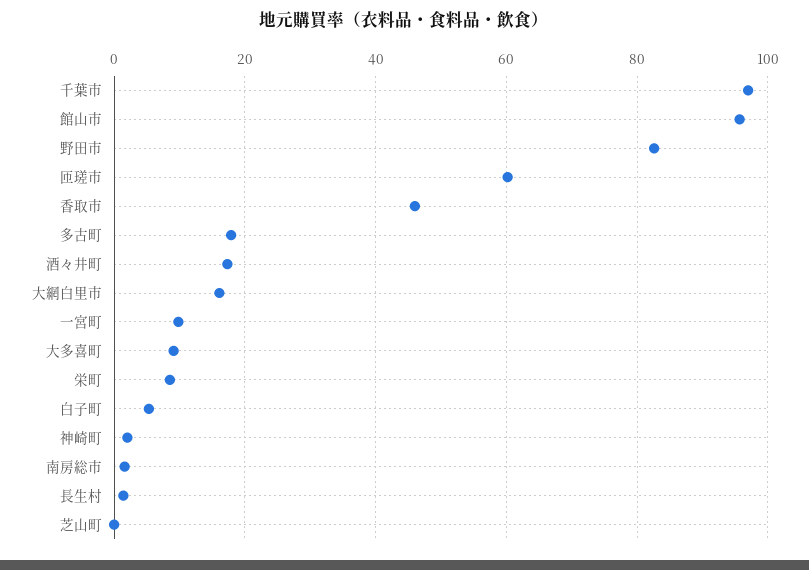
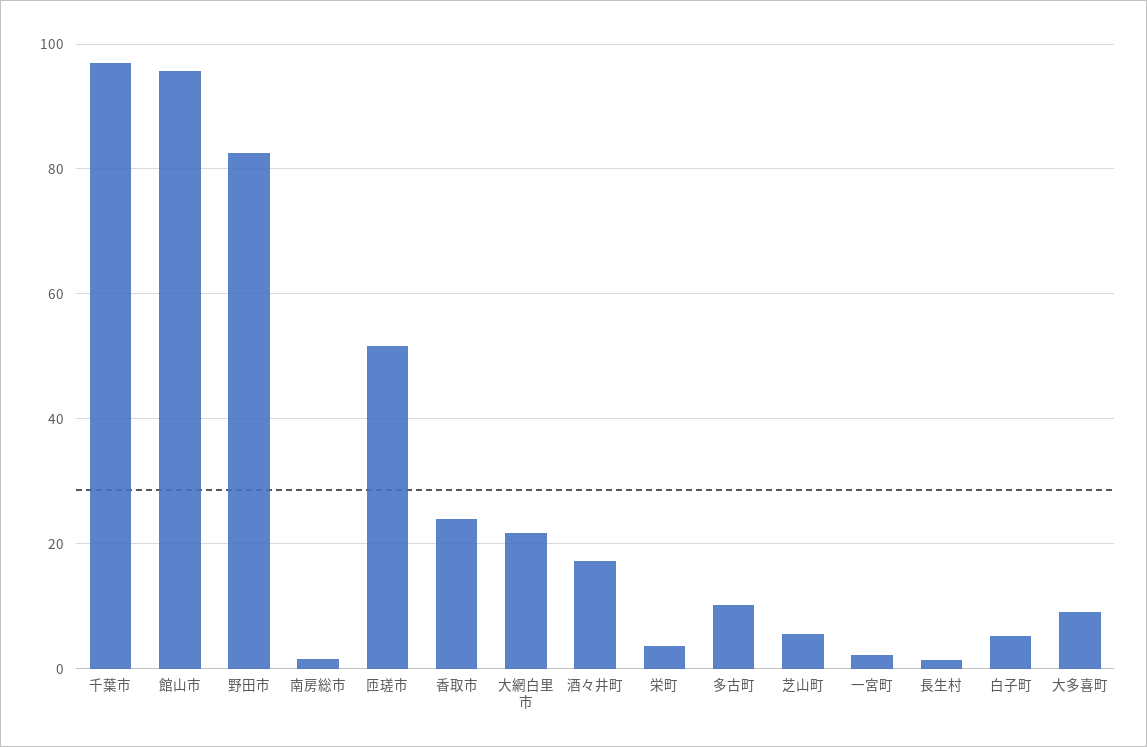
  {
    "千葉市": 98,
    "館山市": 96,
    "野田市": 82,
-   "匝瑳市": 60,
+   "匝瑳市": 52,
-   "香取市": 46,
+   "香取市": 24,
-   "多古町": 18,
+   "多古町": 10,
    "酒々井町": 18,
-   "大網白里市": 16,
+   "大網白里市": 22,
-   "一宮町": 10,
+   "一宮町": 2,
    "大多喜町": 10,
-   "栄町": 8,
+   "栄町": 4,
    "白子町": 6,
-   "神崎町": 2,
    "南房総市": 2,
    "長生村": 2,
-   "芝山町": 0
+   "芝山町": 6
  }

